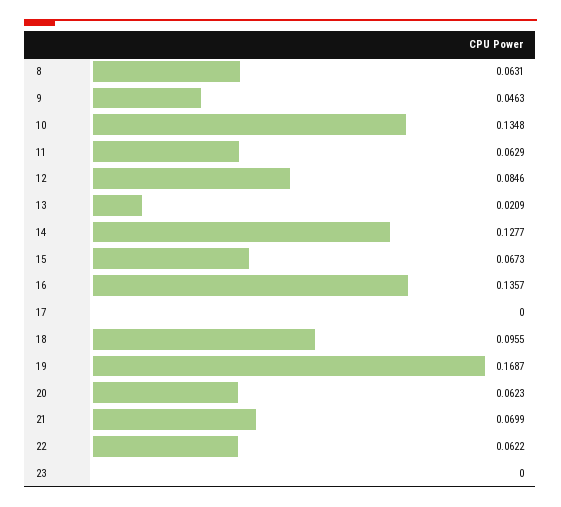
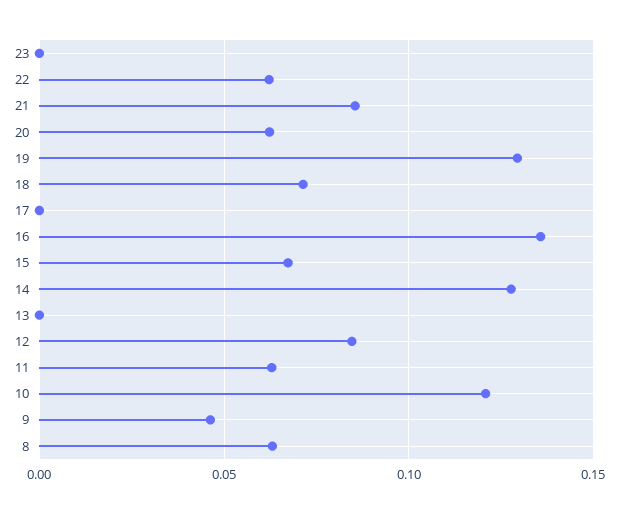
  {
    "8": 0.0631,
    "9": 0.0463,
-   "10": 0.1348,
+   "10": 0.12,
    "11": 0.0629,
    "12": 0.0846,
-   "13": 0.0209,
+   "13": 0,
    "14": 0.1277,
    "15": 0.0673,
    "16": 0.1357,
    "17": 0,
-   "18": 0.0955,
+   "18": 0.07,
-   "19": 0.1687,
+   "19": 0.13,
    "20": 0.0623,
-   "21": 0.0699,
+   "21": 0.085,
    "22": 0.0622,
    "23": 0
  }

